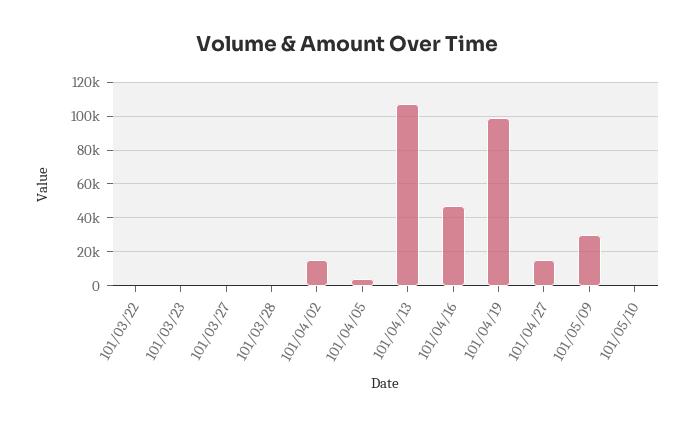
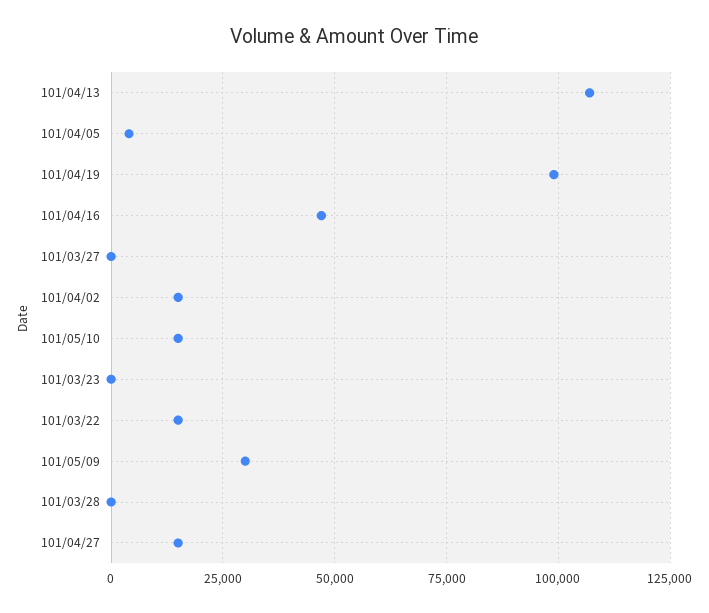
  {
-   "101/03/22": 0,
+   "101/03/22": 15000,
    "101/03/23": 0,
    "101/03/27": 0,
    "101/03/28": 0,
    "101/04/02": 15000,
    "101/04/05": 5000,
    "101/04/13": 107500,
    "101/04/16": 47500,
    "101/04/19": 100000,
    "101/04/27": 15000,
    "101/05/09": 30000,
-   "101/05/10": 0
+   "101/05/10": 15000
  }

